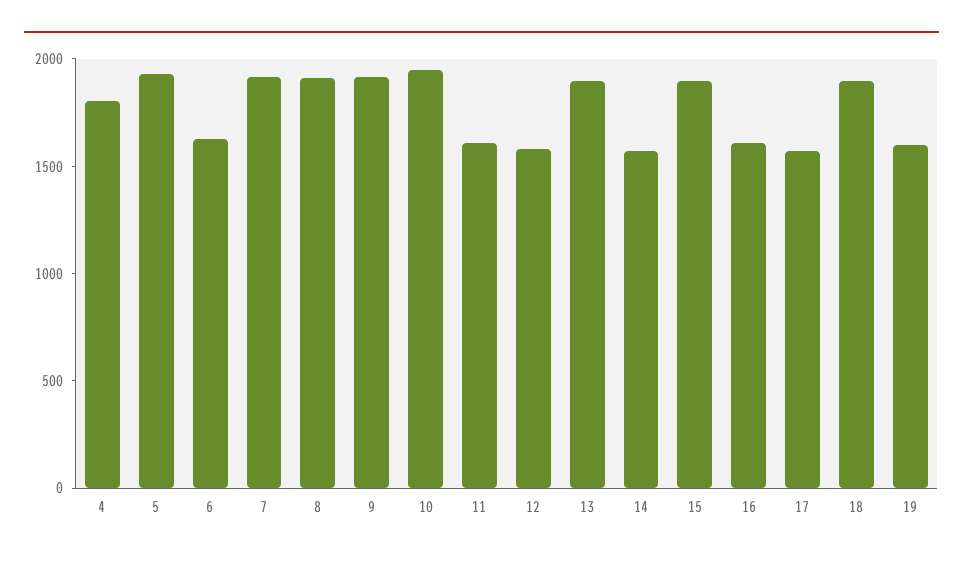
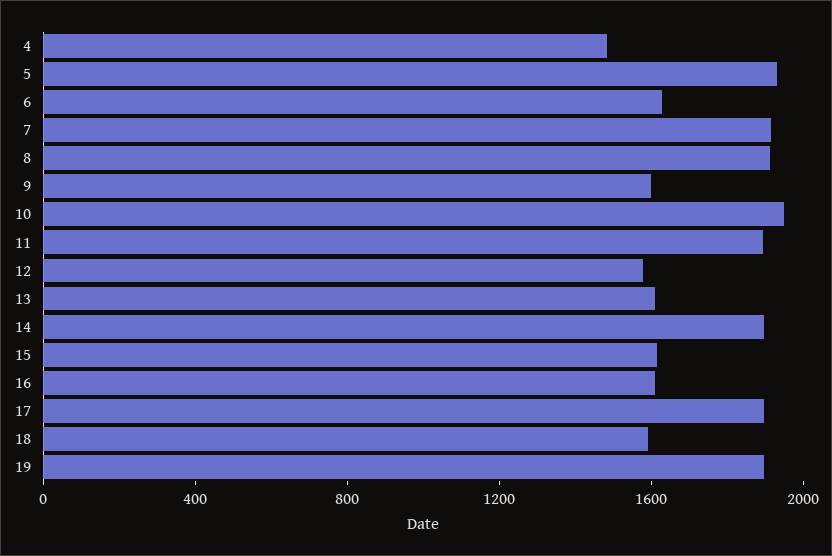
  {
-   "4": 1800,
+   "4": 1500,
    "5": 1900,
    "6": 1600,
    "7": 1900,
    "8": 1900,
-   "9": 1900,
+   "9": 1600,
    "10": 1900,
-   "11": 1600,
+   "11": 1900,
    "12": 1600,
-   "13": 1900,
+   "13": 1600,
-   "14": 1600,
+   "14": 1900,
-   "15": 1900,
+   "15": 1600,
    "16": 1600,
-   "17": 1600,
+   "17": 1900,
-   "18": 1900,
+   "18": 1600,
-   "19": 1600
+   "19": 1900
  }

